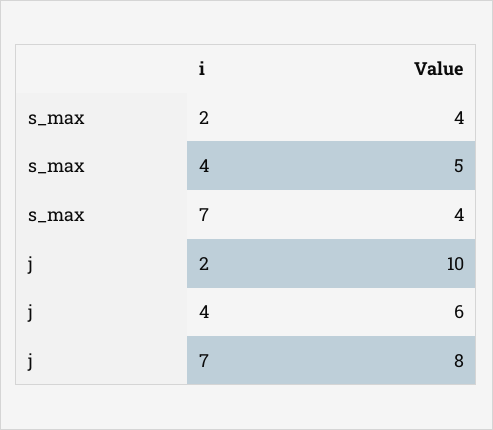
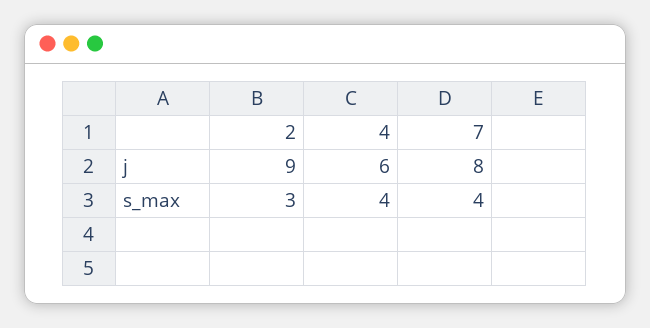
  {
    "s_max": {
-     "2": 4,
+     "2": 3,
-     "4": 5,
+     "4": 4,
      "7": 4
    },
    "j": {
-     "2": 10,
+     "2": 9,
      "4": 6,
      "7": 8
    }
  }

